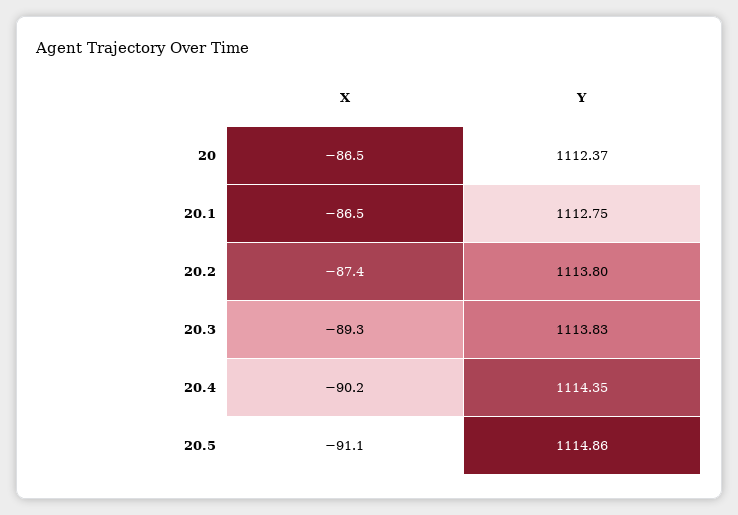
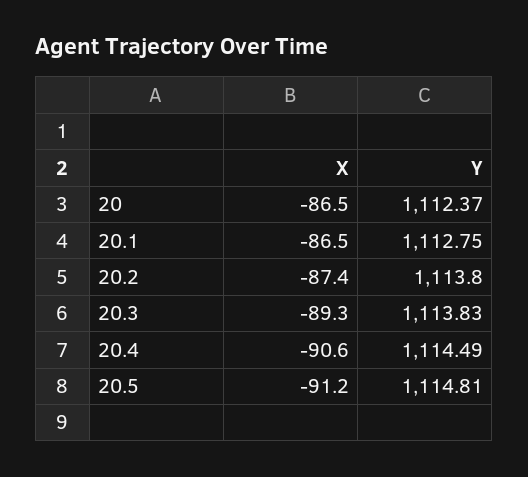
  {
    "X": {
      "20": -86.5,
      "20.1": -86.5,
      "20.2": -87.4,
      "20.3": -89.3,
-     "20.4": -90.2,
+     "20.4": -90.6,
-     "20.5": -91.1
+     "20.5": -91.2
    },
    "Y": {
      "20": 1112.37,
      "20.1": 1112.75,
      "20.2": 1113.8,
      "20.3": 1113.83,
-     "20.4": 1114.35,
+     "20.4": 1114.49,
-     "20.5": 1114.86
+     "20.5": 1114.81
    }
  }

